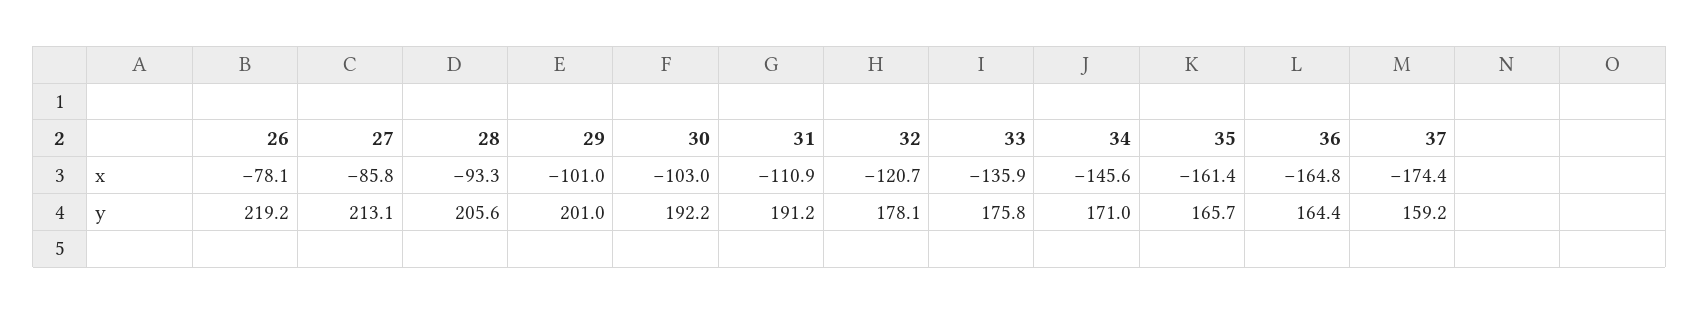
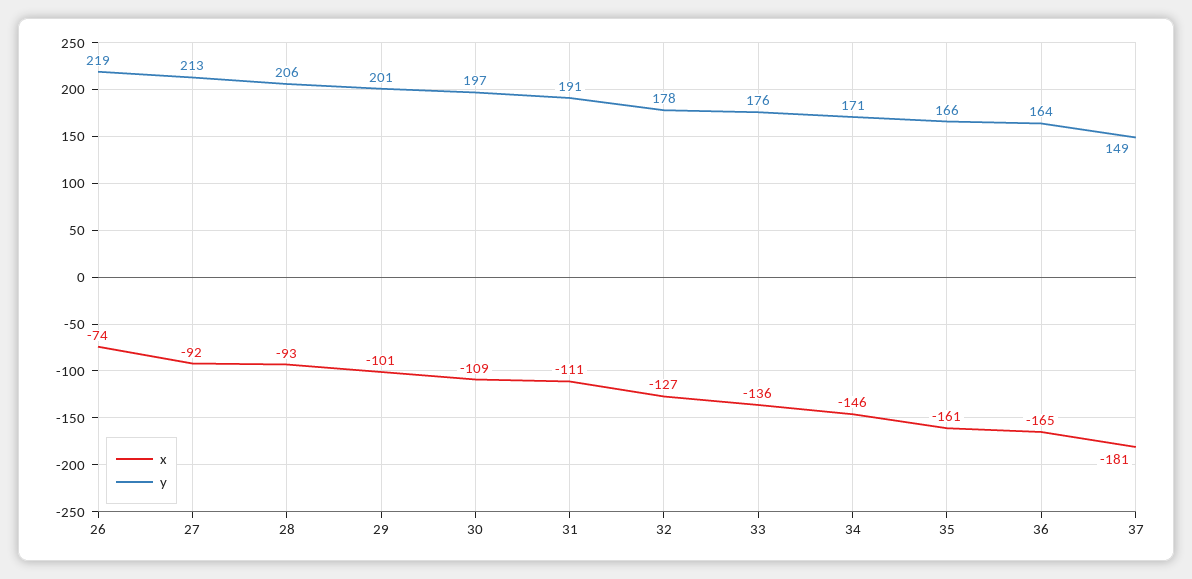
  {
    "x": {
-     "26": -78.1,
+     "26": -74,
-     "27": -85.8,
+     "27": -92,
      "28": -93.3,
      "29": -101,
-     "30": -103,
+     "30": -109,
      "31": -110.9,
-     "32": -120.7,
+     "32": -127,
      "33": -135.9,
      "34": -145.6,
      "35": -161.4,
      "36": -164.8,
-     "37": -174.4
+     "37": -181
    },
    "y": {
      "26": 219.2,
      "27": 213.1,
      "28": 205.6,
      "29": 201,
-     "30": 192.2,
+     "30": 197,
      "31": 191.2,
      "32": 178.1,
      "33": 175.8,
      "34": 171,
      "35": 165.7,
      "36": 164.4,
-     "37": 159.2
+     "37": 149
    }
  }

